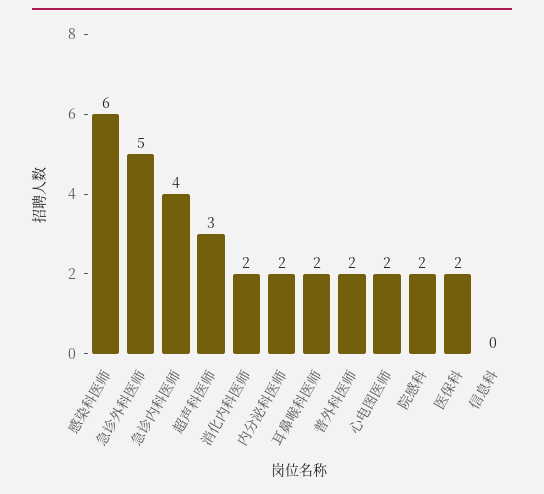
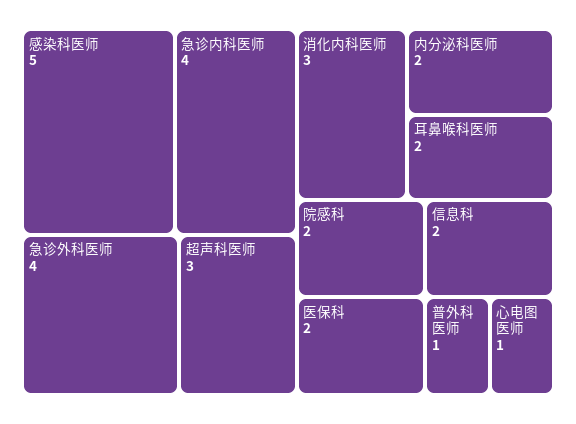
  {
-   "感染科医师": 6,
+   "感染科医师": 5,
-   "急诊外科医师": 5,
+   "急诊外科医师": 4,
    "急诊内科医师": 4,
    "超声科医师": 3,
-   "消化内科医师": 2,
+   "消化内科医师": 3,
    "内分泌科医师": 2,
    "耳鼻喉科医师": 2,
-   "普外科医师": 2,
+   "普外科医师": 1,
-   "心电图医师": 2,
+   "心电图医师": 1,
    "院感科": 2,
    "医保科": 2,
-   "信息科": 0
+   "信息科": 2
  }

